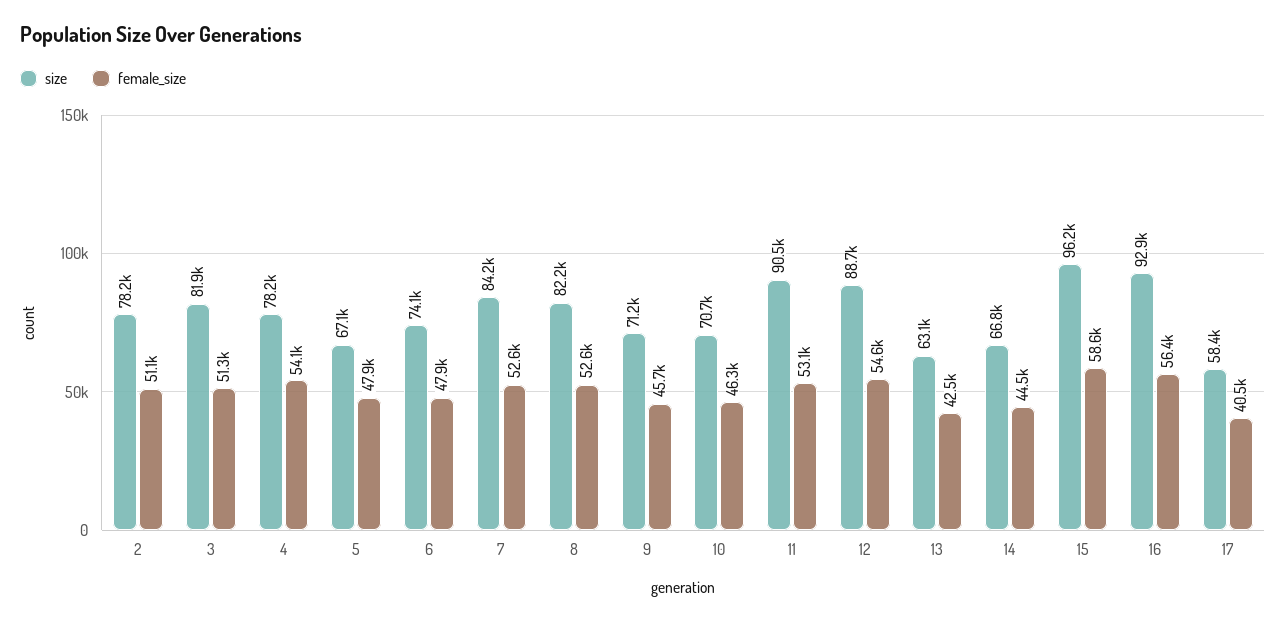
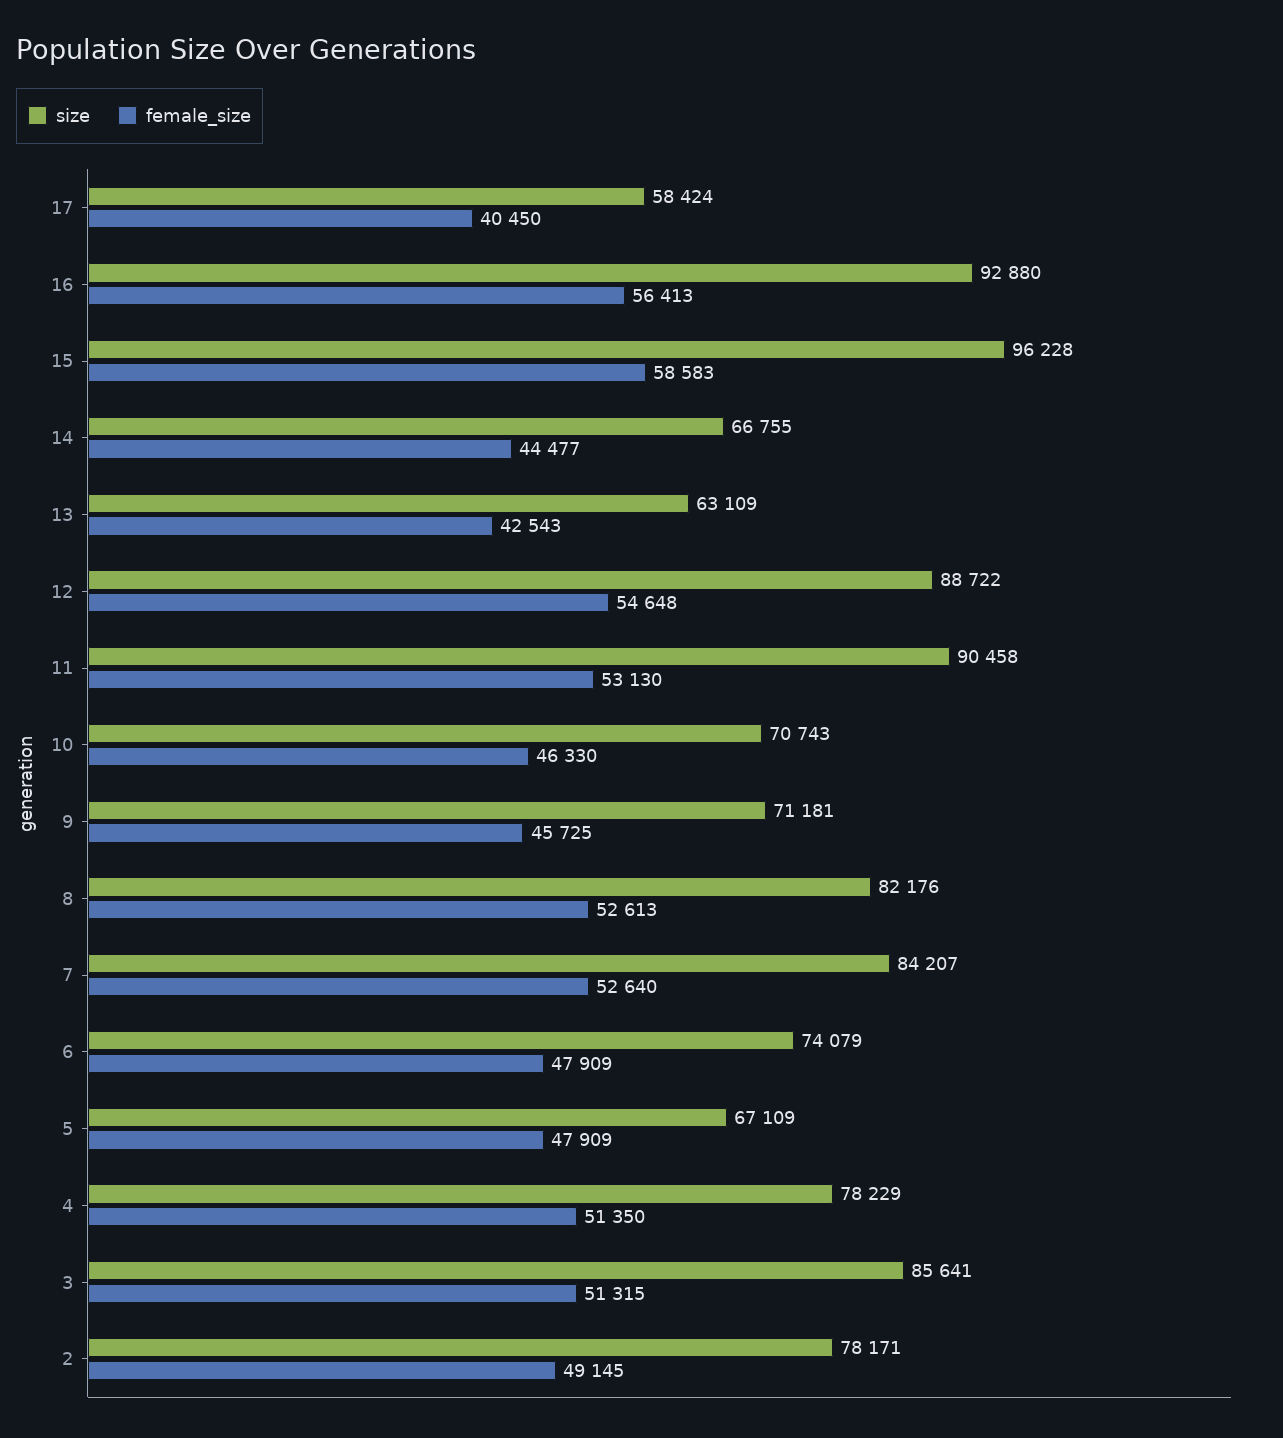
  {
    "size": {
      "2": 78171,
-     "3": 81900,
+     "3": 85641,
      "4": 78229,
      "5": 67109,
      "6": 74079,
      "7": 84207,
      "8": 82176,
      "9": 71181,
      "10": 70743,
      "11": 90458,
      "12": 88722,
      "13": 63109,
      "14": 66755,
      "15": 96228,
      "16": 92880,
      "17": 58424
    },
    "female_size": {
-     "2": 51100,
+     "2": 49145,
      "3": 51315,
-     "4": 54100,
+     "4": 51350,
      "5": 47909,
      "6": 47909,
      "7": 52640,
      "8": 52613,
      "9": 45725,
      "10": 46330,
      "11": 53130,
      "12": 54648,
      "13": 42543,
      "14": 44477,
      "15": 58583,
      "16": 56413,
      "17": 40450
    }
  }

